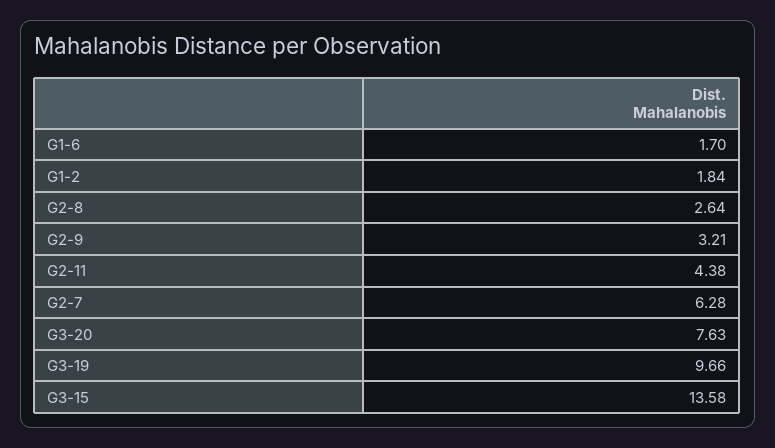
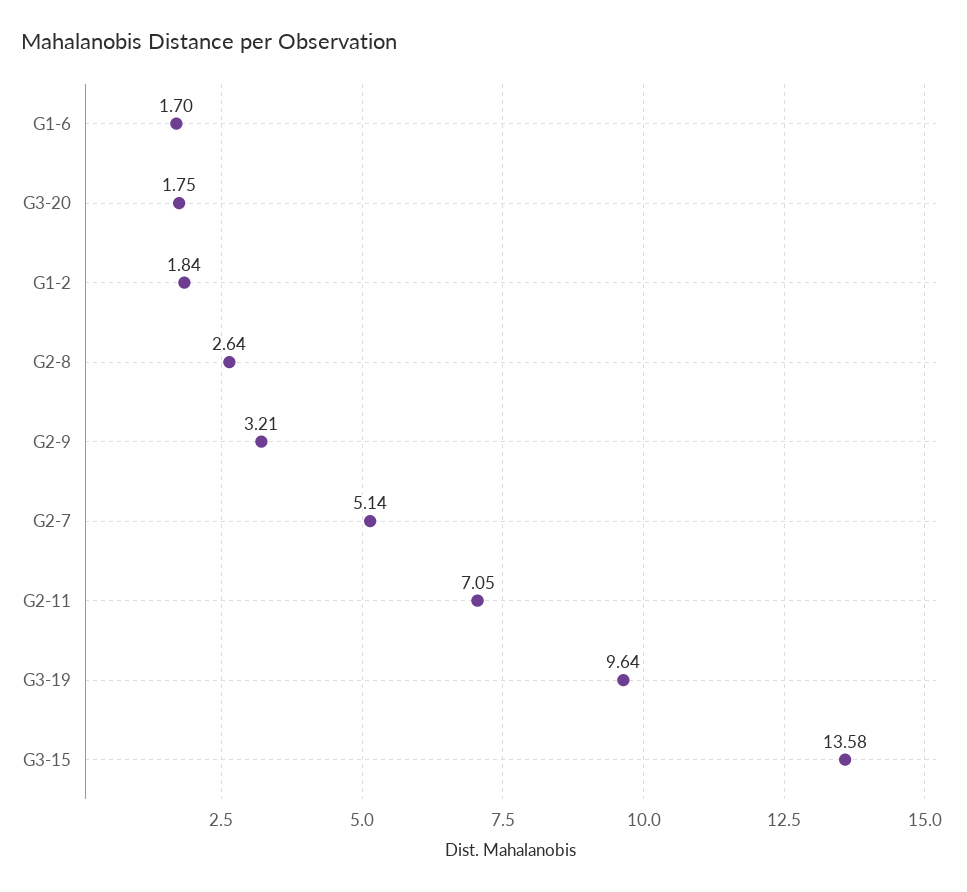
  {
    "G1-6": 1.7,
    "G1-2": 1.84,
    "G2-8": 2.64,
    "G2-9": 3.21,
-   "G2-11": 4.38,
+   "G2-11": 7.05,
-   "G2-7": 6.28,
+   "G2-7": 5.14,
-   "G3-20": 7.63,
+   "G3-20": 1.75,
-   "G3-19": 9.66,
+   "G3-19": 9.64,
    "G3-15": 13.58
  }

